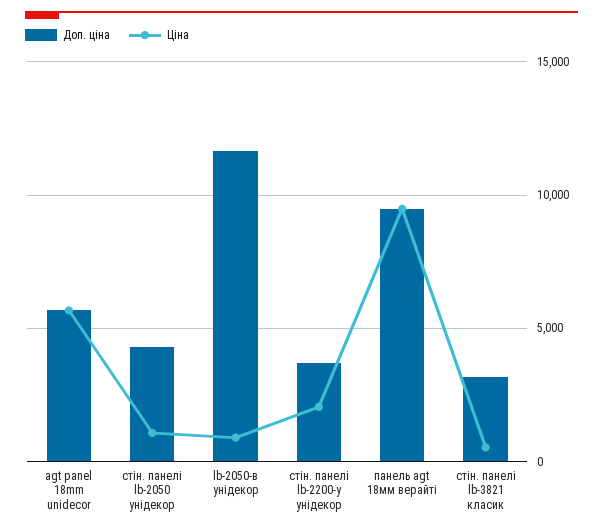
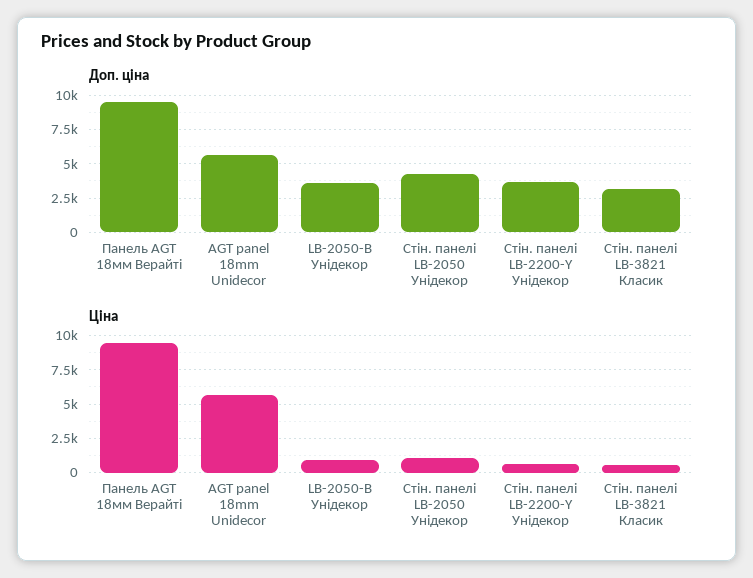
  {
    "Доп. ціна": {
      "agt panel 18mm unidecor": 5500,
      "стін. панелі lb-2050 унідекор": 4500,
-     "lb-2050-в унідекор": 11500,
+     "lb-2050-в унідекор": 3500,
      "стін. панелі lb-2200-y унідекор": 3500,
      "панель agt 18мм верайті": 9500,
      "стін. панелі lb-3821 класик": 3000
    },
    "Ціна": {
      "agt panel 18mm unidecor": 5500,
      "стін. панелі lb-2050 унідекор": 1000,
      "lb-2050-в унідекор": 1000,
-     "стін. панелі lb-2200-y унідекор": 2000,
+     "стін. панелі lb-2200-y унідекор": 500,
      "панель agt 18мм верайті": 9500,
      "стін. панелі lb-3821 класик": 500
    }
  }

